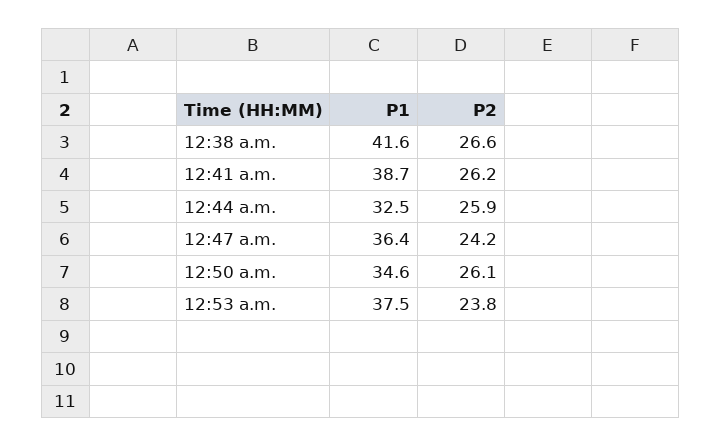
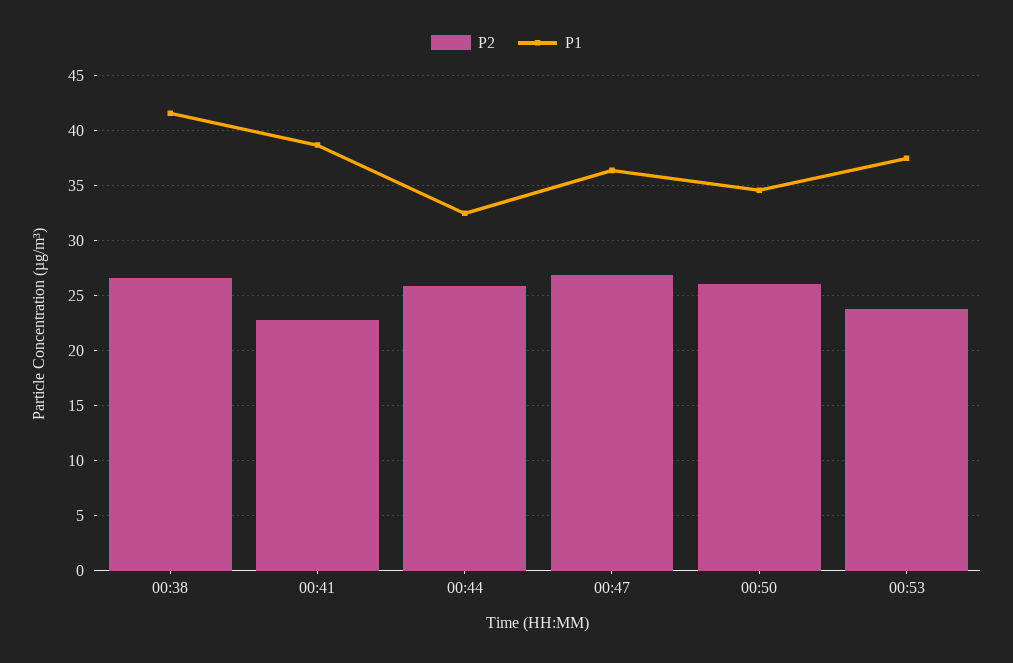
  {
    "P1": {
      "12:38 a.m.": 41.6,
      "12:41 a.m.": 38.7,
      "12:44 a.m.": 32.5,
      "12:47 a.m.": 36.4,
      "12:50 a.m.": 34.6,
      "12:53 a.m.": 37.5
    },
    "P2": {
      "12:38 a.m.": 26.6,
-     "12:41 a.m.": 26.2,
+     "12:41 a.m.": 23,
      "12:44 a.m.": 25.9,
-     "12:47 a.m.": 24.2,
+     "12:47 a.m.": 27,
      "12:50 a.m.": 26.1,
      "12:53 a.m.": 23.8
    }
  }

